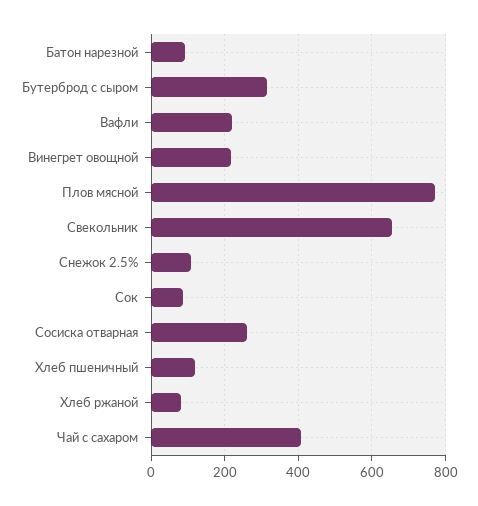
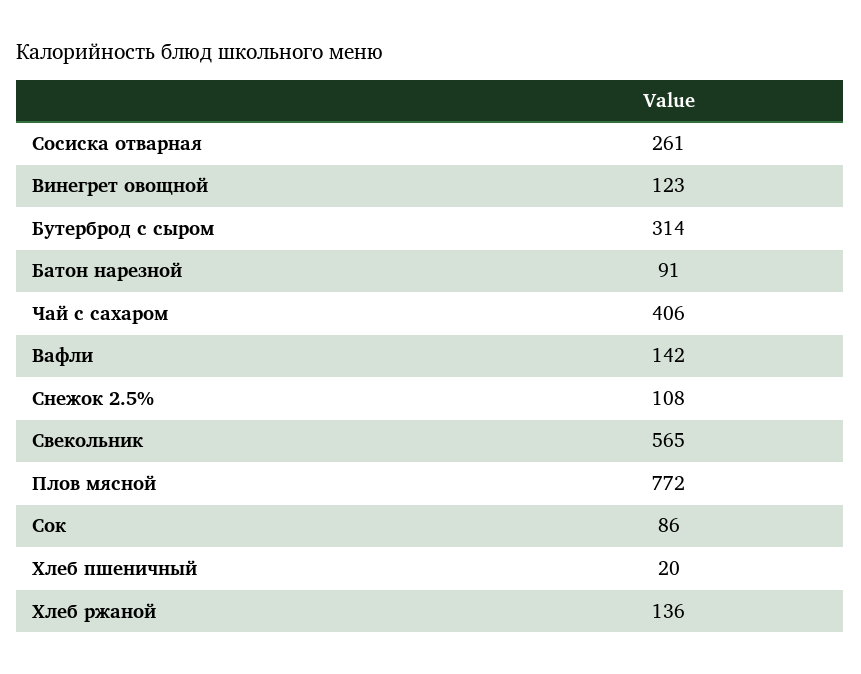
  {
    "Батон нарезной": 91,
    "Бутерброд с сыром": 314,
-   "Вафли": 220,
+   "Вафли": 142,
-   "Винегрет овощной": 220,
+   "Винегрет овощной": 123,
    "Плов мясной": 772,
-   "Свекольник": 660,
+   "Свекольник": 565,
    "Снежок 2.5%": 108,
    "Сок": 86,
    "Сосиска отварная": 261,
-   "Хлеб пшеничный": 120,
+   "Хлеб пшеничный": 20,
-   "Хлеб ржаной": 80,
+   "Хлеб ржаной": 136,
    "Чай с сахаром": 406
  }

